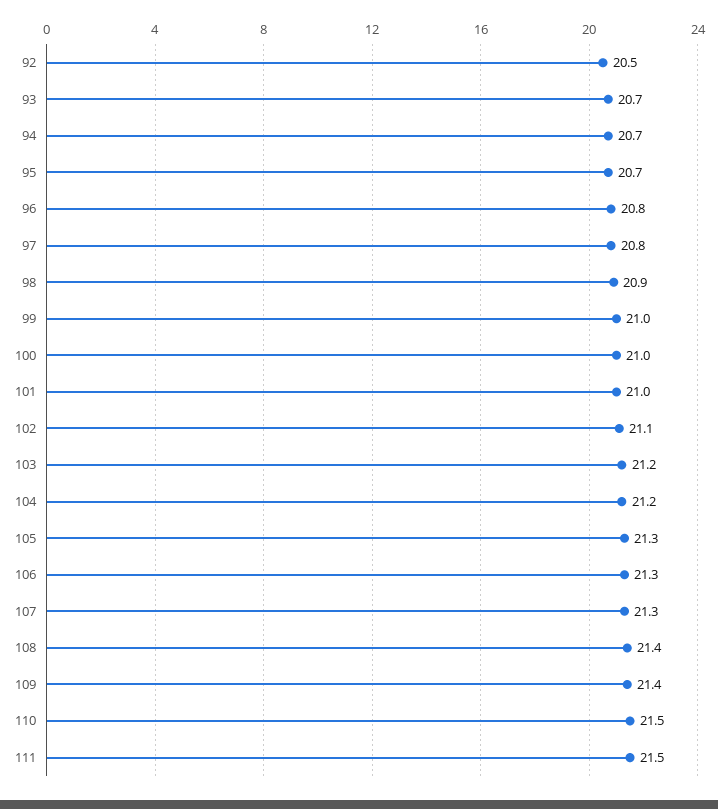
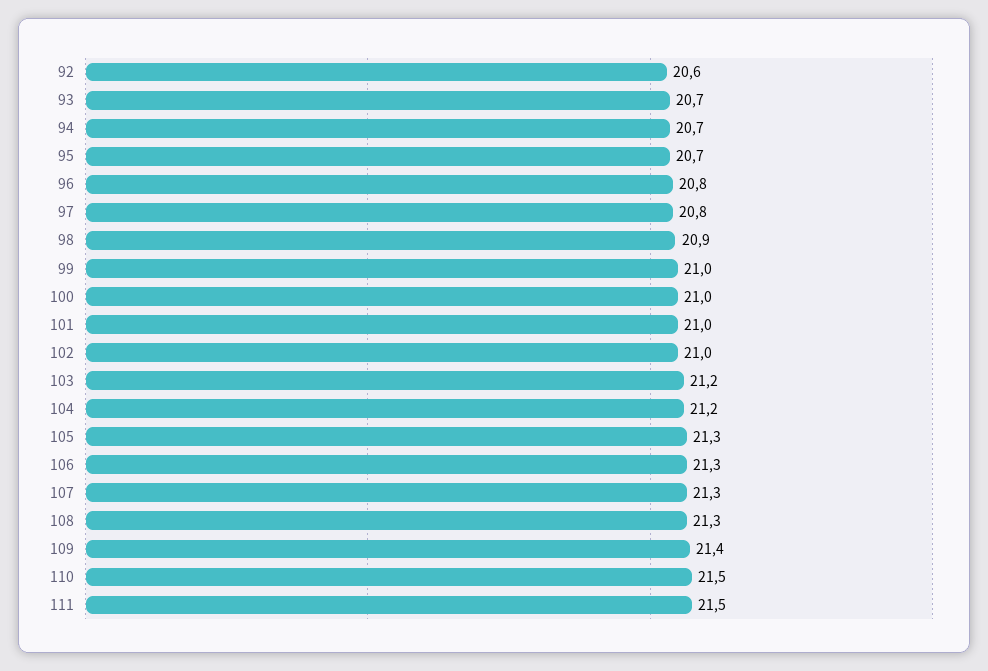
  {
-   "92": 20.5,
+   "92": 20.6,
    "93": 20.7,
    "94": 20.7,
    "95": 20.7,
    "96": 20.8,
    "97": 20.8,
    "98": 20.9,
    "99": 21,
    "100": 21,
    "101": 21,
-   "102": 21.1,
+   "102": 21,
    "103": 21.2,
    "104": 21.2,
    "105": 21.3,
    "106": 21.3,
    "107": 21.3,
-   "108": 21.4,
+   "108": 21.3,
    "109": 21.4,
    "110": 21.5,
    "111": 21.5
  }

